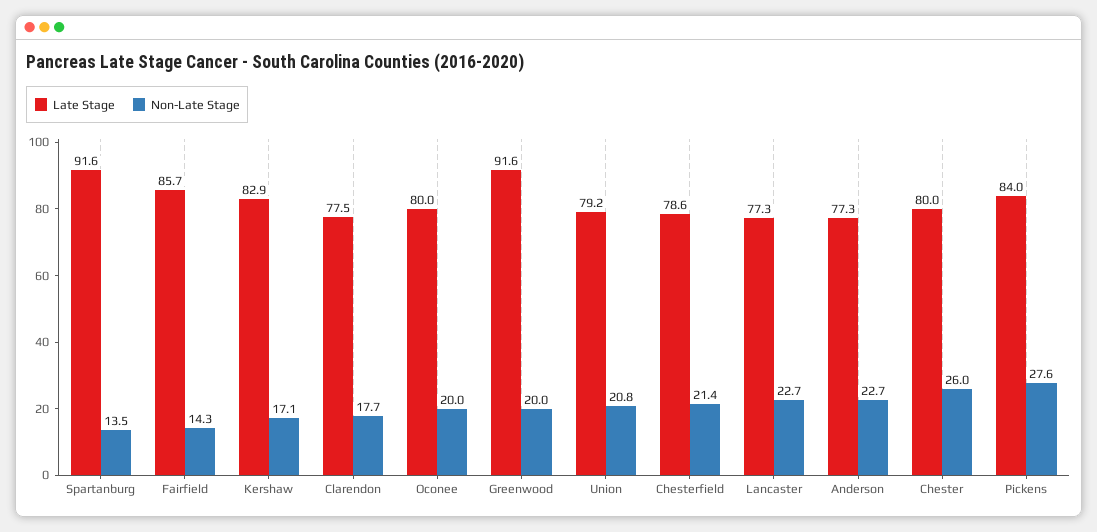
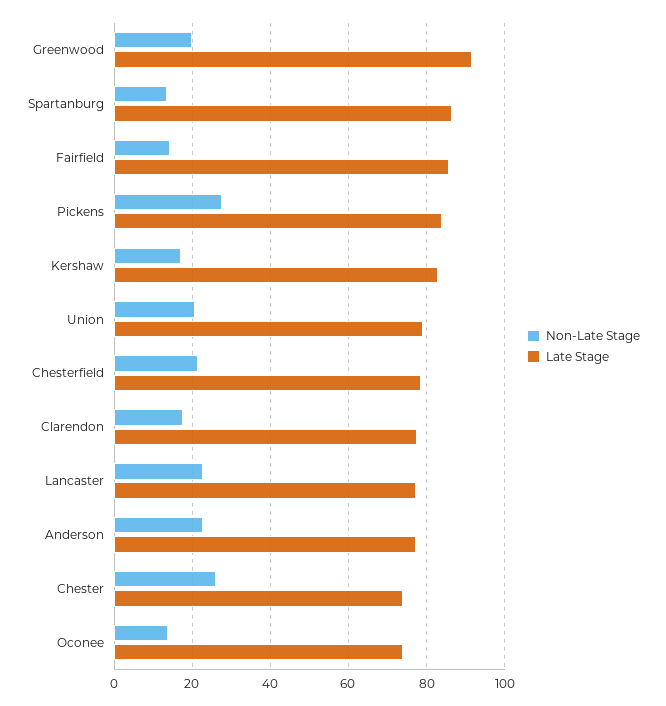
  {
    "Late Stage": {
-     "Spartanburg": 91.6,
+     "Spartanburg": 86,
      "Fairfield": 85.7,
      "Kershaw": 82.9,
      "Clarendon": 77.5,
-     "Oconee": 80,
+     "Oconee": 74,
      "Greenwood": 91.6,
      "Union": 79.2,
      "Chesterfield": 78.6,
      "Lancaster": 77.3,
      "Anderson": 77.3,
-     "Chester": 80,
+     "Chester": 74,
      "Pickens": 84
    },
    "Non-Late Stage": {
      "Spartanburg": 13.5,
      "Fairfield": 14.3,
      "Kershaw": 17.1,
      "Clarendon": 17.7,
-     "Oconee": 20,
+     "Oconee": 14,
      "Greenwood": 20,
      "Union": 20.8,
      "Chesterfield": 21.4,
      "Lancaster": 22.7,
      "Anderson": 22.7,
      "Chester": 26,
      "Pickens": 27.6
    }
  }

